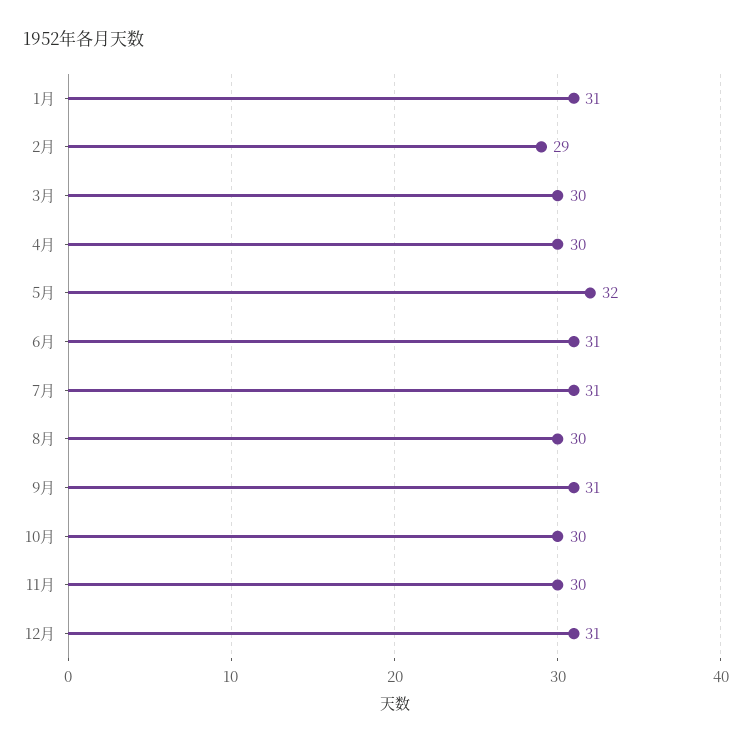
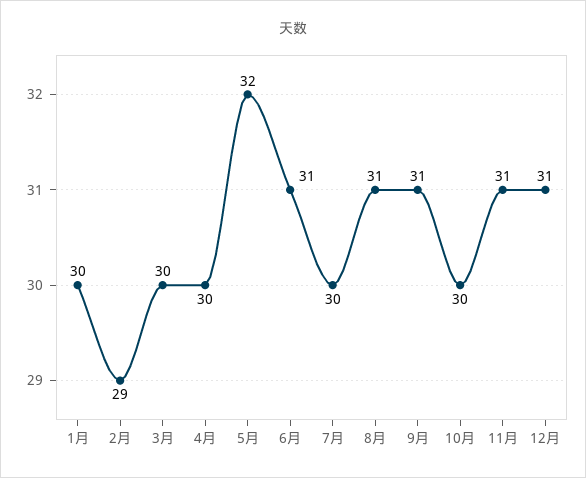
  {
-   "1月": 31,
+   "1月": 30,
    "2月": 29,
    "3月": 30,
    "4月": 30,
    "5月": 32,
    "6月": 31,
-   "7月": 31,
+   "7月": 30,
-   "8月": 30,
+   "8月": 31,
    "9月": 31,
    "10月": 30,
-   "11月": 30,
+   "11月": 31,
    "12月": 31
  }

